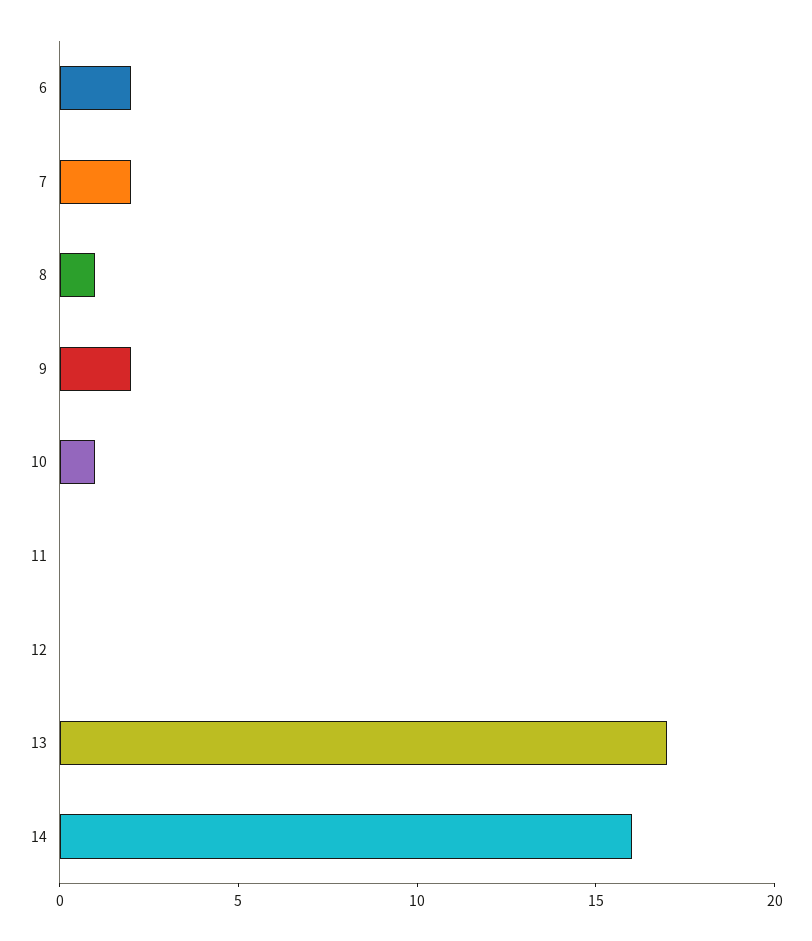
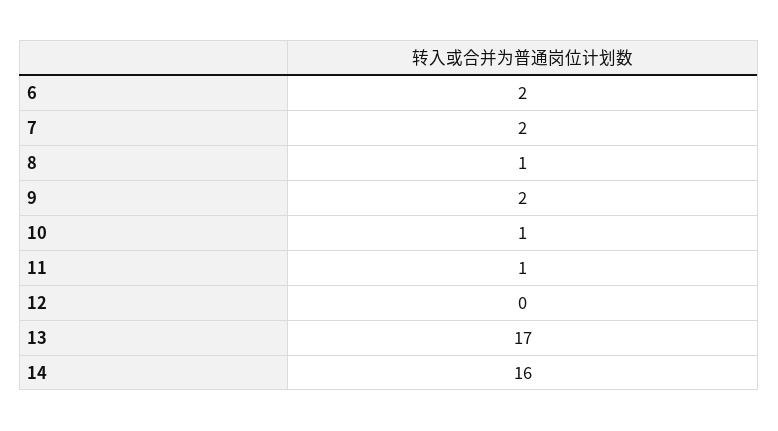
  {
    "6": 2,
    "7": 2,
    "8": 1,
    "9": 2,
    "10": 1,
-   "11": 0,
+   "11": 1,
    "12": 0,
    "13": 17,
    "14": 16
  }

